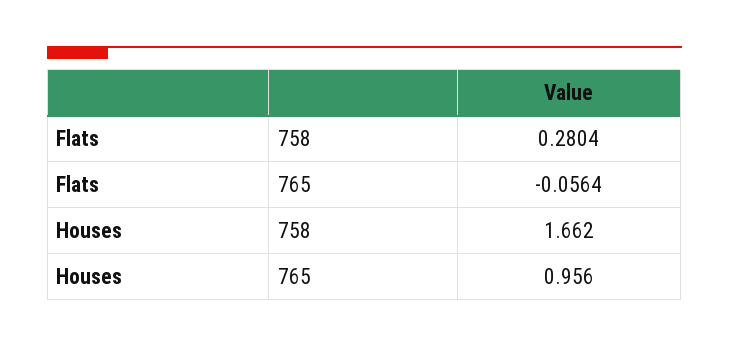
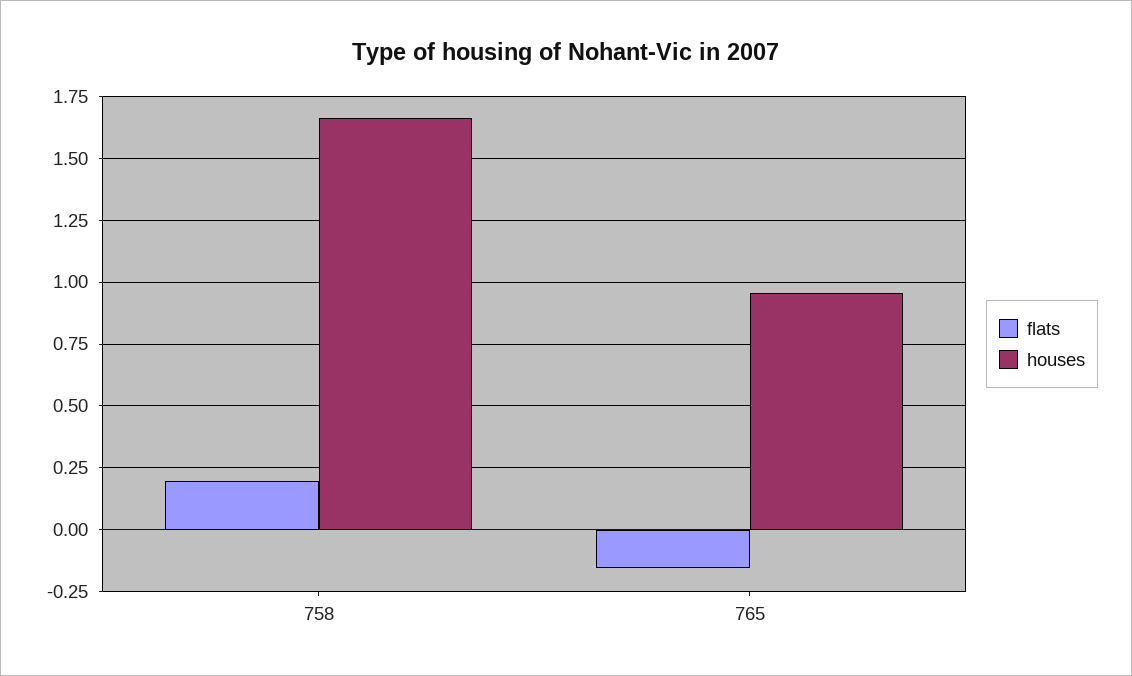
  {
    "Flats": {
-     "758": 0.2804,
+     "758": 0.2,
-     "765": -0.0564
+     "765": -0.15
    },
    "Houses": {
      "758": 1.662,
      "765": 0.956
    }
  }

